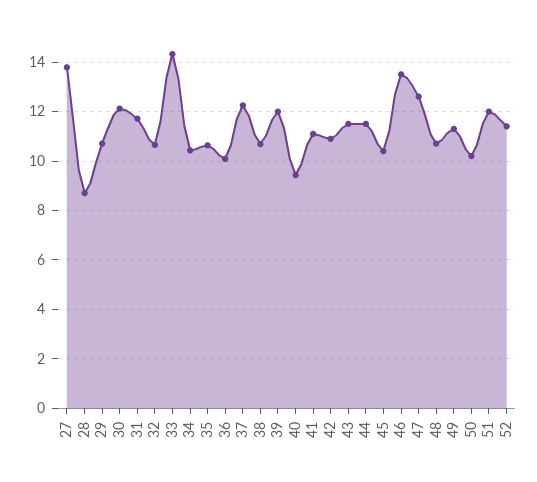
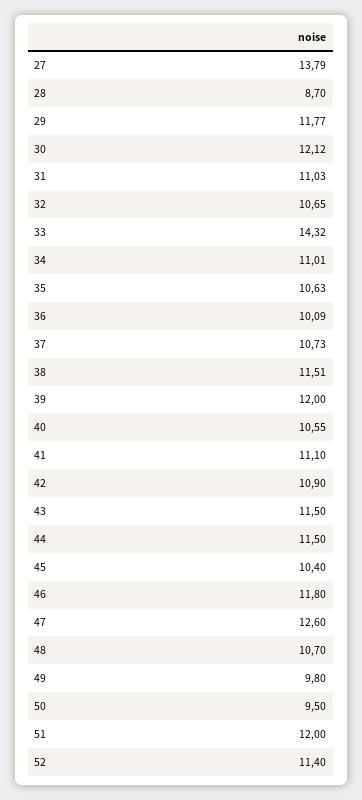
  {
    "27": 13.79,
    "28": 8.7,
-   "29": 10.75,
+   "29": 11.77,
    "30": 12.12,
-   "31": 11.75,
+   "31": 11.03,
    "32": 10.65,
    "33": 14.32,
-   "34": 10.5,
+   "34": 11.01,
    "35": 10.63,
    "36": 10.09,
-   "37": 12.25,
+   "37": 10.73,
-   "38": 10.75,
+   "38": 11.51,
    "39": 12,
-   "40": 9.5,
+   "40": 10.55,
    "41": 11.1,
    "42": 10.9,
    "43": 11.5,
    "44": 11.5,
    "45": 10.4,
-   "46": 13.5,
+   "46": 11.8,
    "47": 12.6,
    "48": 10.7,
-   "49": 11.25,
+   "49": 9.8,
-   "50": 10.25,
+   "50": 9.5,
    "51": 12,
    "52": 11.4
  }

